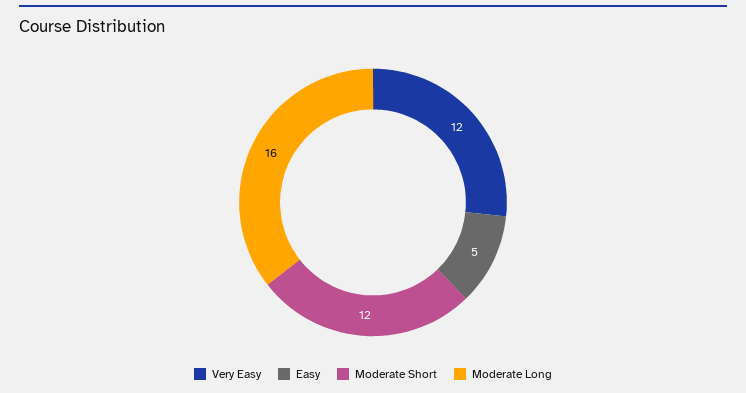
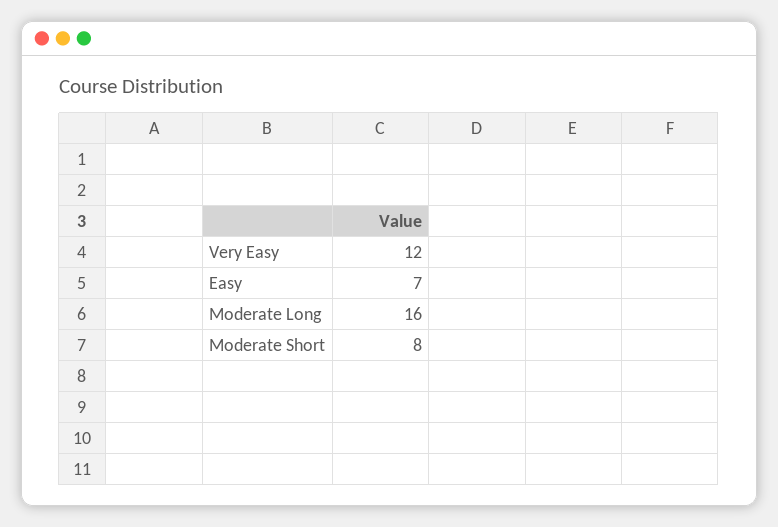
  {
    "Very Easy": 12,
-   "Easy": 5,
+   "Easy": 7,
-   "Moderate Short": 12,
+   "Moderate Short": 8,
    "Moderate Long": 16
  }

